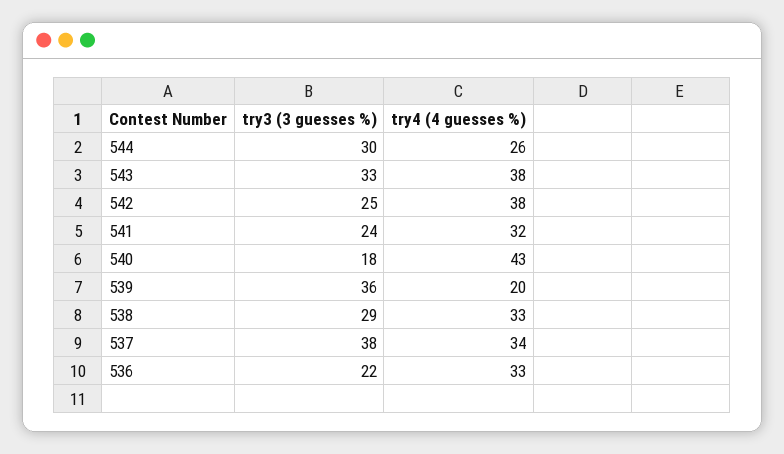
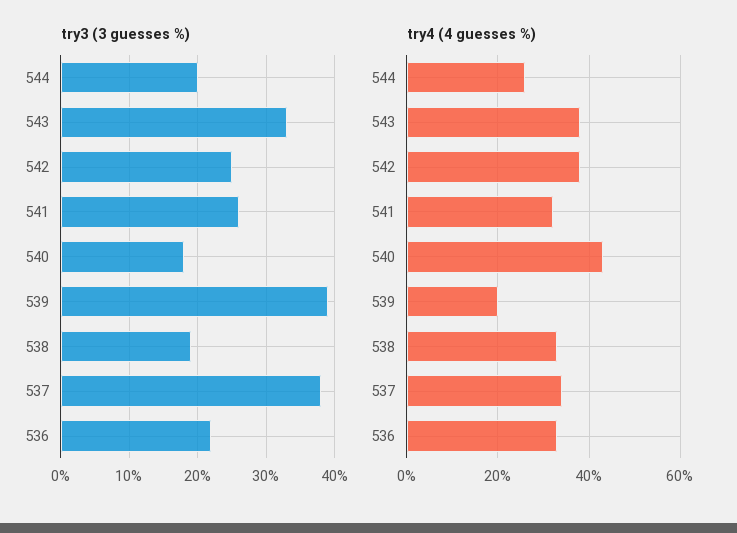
  {
    "try3 (3 guesses %)": {
-     "544": 30,
+     "544": 20,
      "543": 33,
      "542": 25,
-     "541": 24,
+     "541": 26,
      "540": 18,
-     "539": 36,
+     "539": 39,
-     "538": 29,
+     "538": 19,
      "537": 38,
      "536": 22
    },
    "try4 (4 guesses %)": {
      "544": 26,
      "543": 38,
      "542": 38,
      "541": 32,
      "540": 43,
      "539": 20,
      "538": 33,
      "537": 34,
      "536": 33
    }
  }

